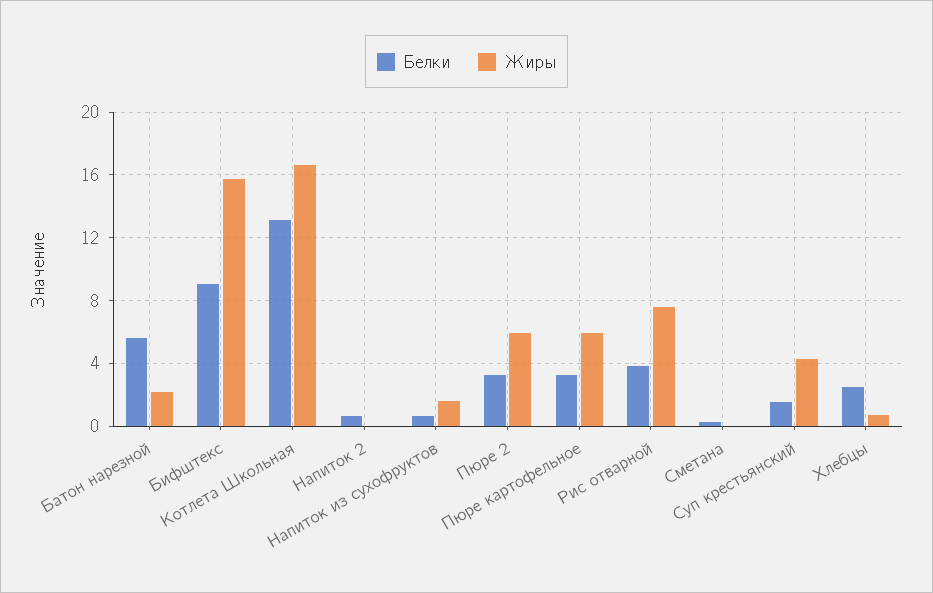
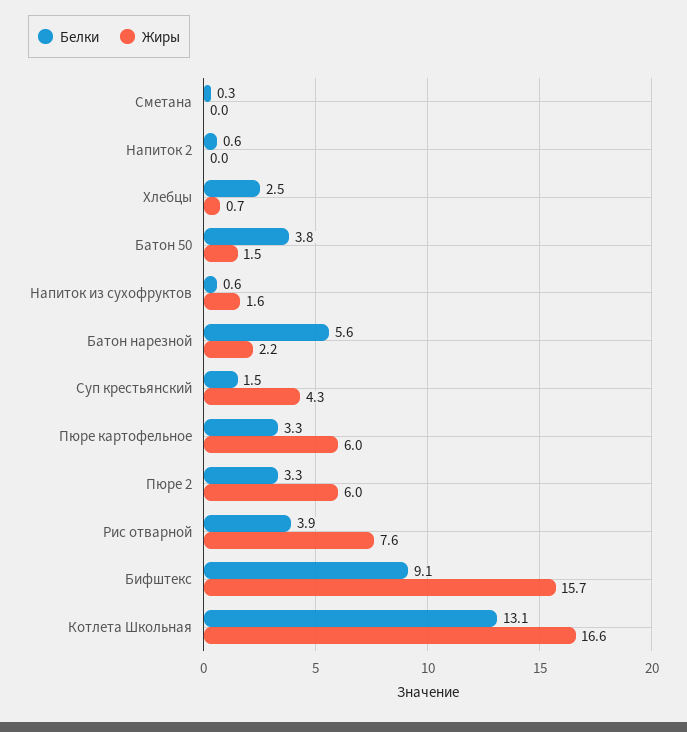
  {
    "Белки": {
      "Батон нарезной": 5.6,
      "Бифштекс": 9.1,
      "Котлета Школьная": 13.1,
      "Напиток 2": 0.6,
      "Напиток из сухофруктов": 0.6,
      "Пюре 2": 3.3,
      "Пюре картофельное": 3.3,
      "Рис отварной": 3.9,
      "Сметана": 0.3,
      "Суп крестьянский": 1.5,
-     "Хлебцы": 2.5
+     "Хлебцы": 2.5,
+     "Батон 50": 3.8
    },
    "Жиры": {
      "Батон нарезной": 2.2,
      "Бифштекс": 15.7,
      "Котлета Школьная": 16.6,
      "Напиток 2": 0,
      "Напиток из сухофруктов": 1.6,
      "Пюре 2": 6,
      "Пюре картофельное": 6,
      "Рис отварной": 7.6,
      "Сметана": 0,
      "Суп крестьянский": 4.3,
-     "Хлебцы": 0.7
+     "Хлебцы": 0.7,
+     "Батон 50": 1.5
    }
  }

